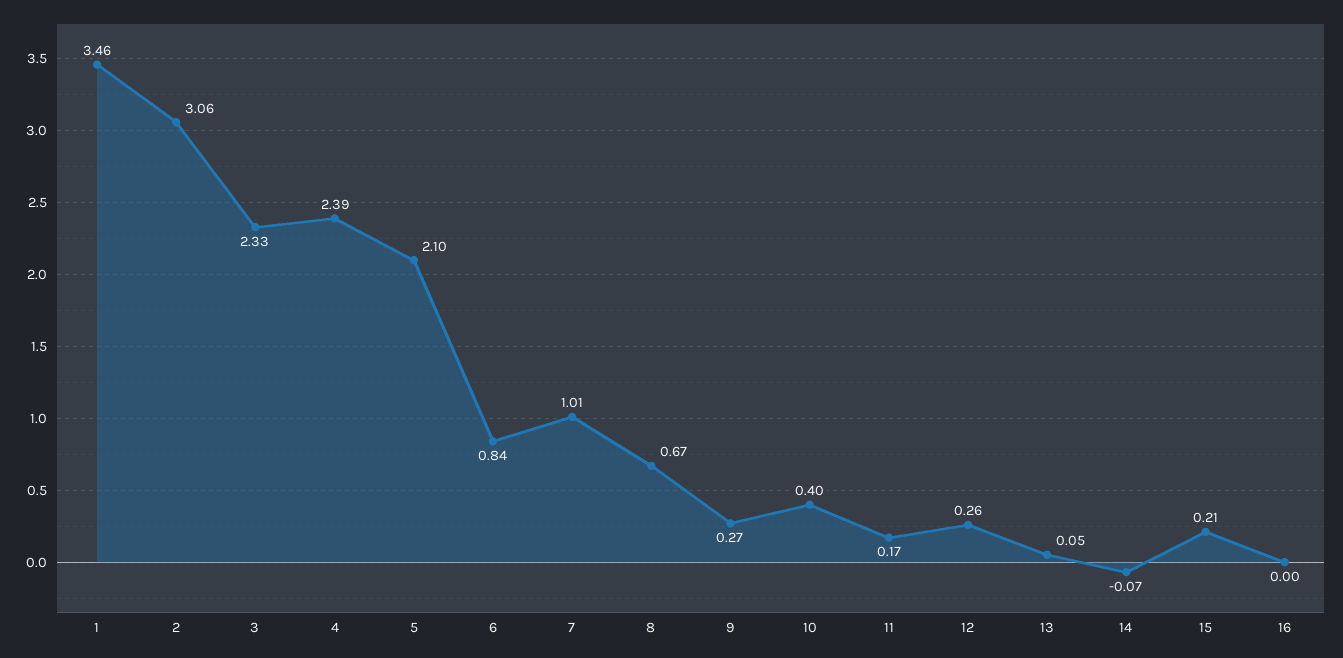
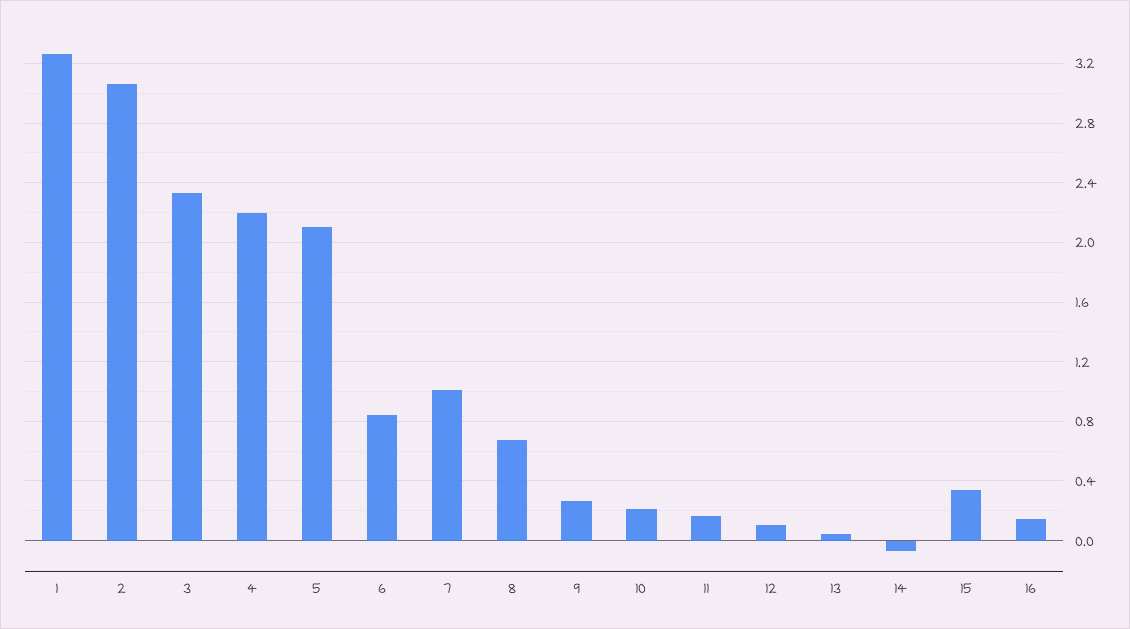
  {
-   "1": 3.46,
+   "1": 3.25,
    "2": 3.06,
    "3": 2.33,
-   "4": 2.39,
+   "4": 2.2,
    "5": 2.1,
    "6": 0.84,
    "7": 1.01,
    "8": 0.67,
    "9": 0.27,
-   "10": 0.4,
+   "10": 0.2,
    "11": 0.17,
-   "12": 0.26,
+   "12": 0.1,
    "13": 0.05,
    "14": -0.07,
-   "15": 0.21,
+   "15": 0.35,
-   "16": 0
+   "16": 0.15
  }

